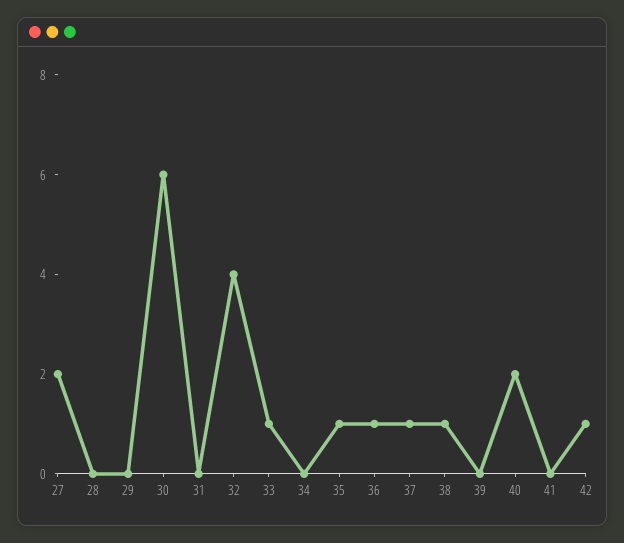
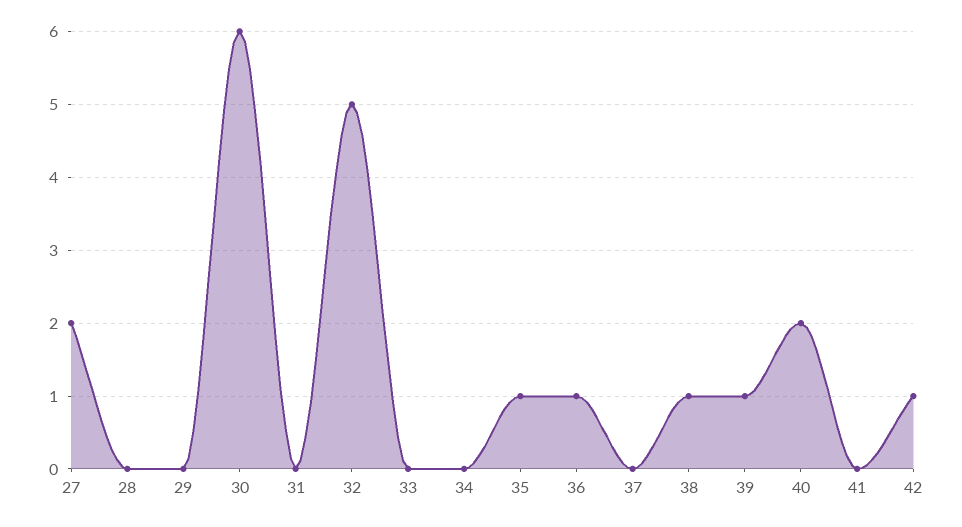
  {
    "27": 2,
    "28": 0,
    "29": 0,
    "30": 6,
    "31": 0,
-   "32": 4,
+   "32": 5,
-   "33": 1,
+   "33": 0,
    "34": 0,
    "35": 1,
    "36": 1,
-   "37": 1,
+   "37": 0,
    "38": 1,
-   "39": 0,
+   "39": 1,
    "40": 2,
    "41": 0,
    "42": 1
  }

